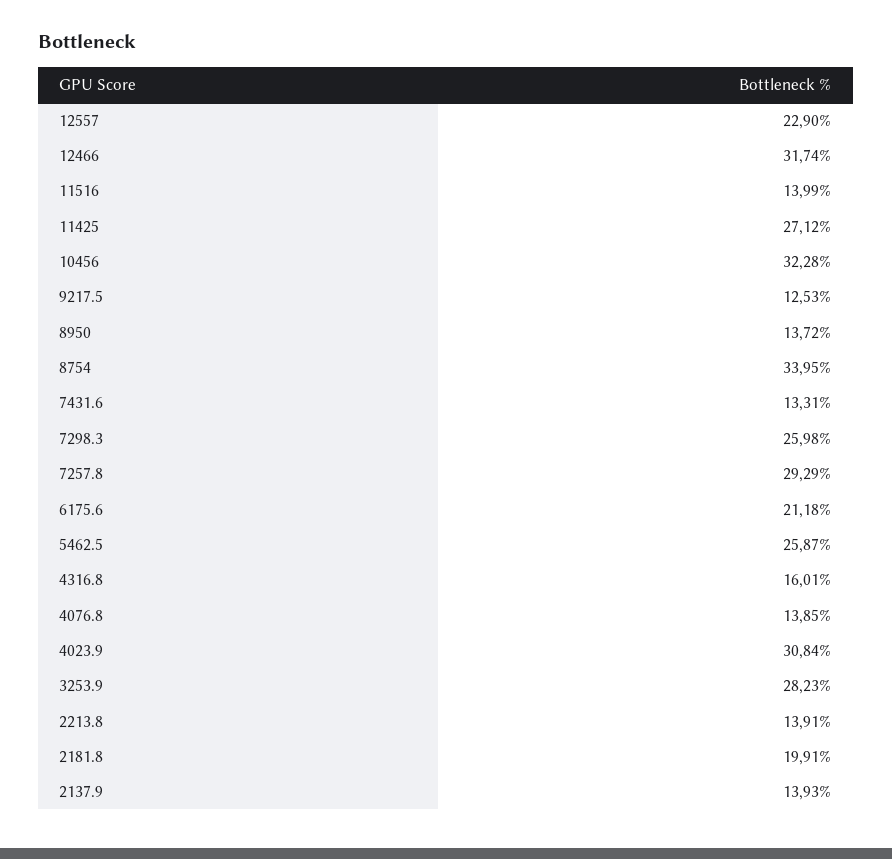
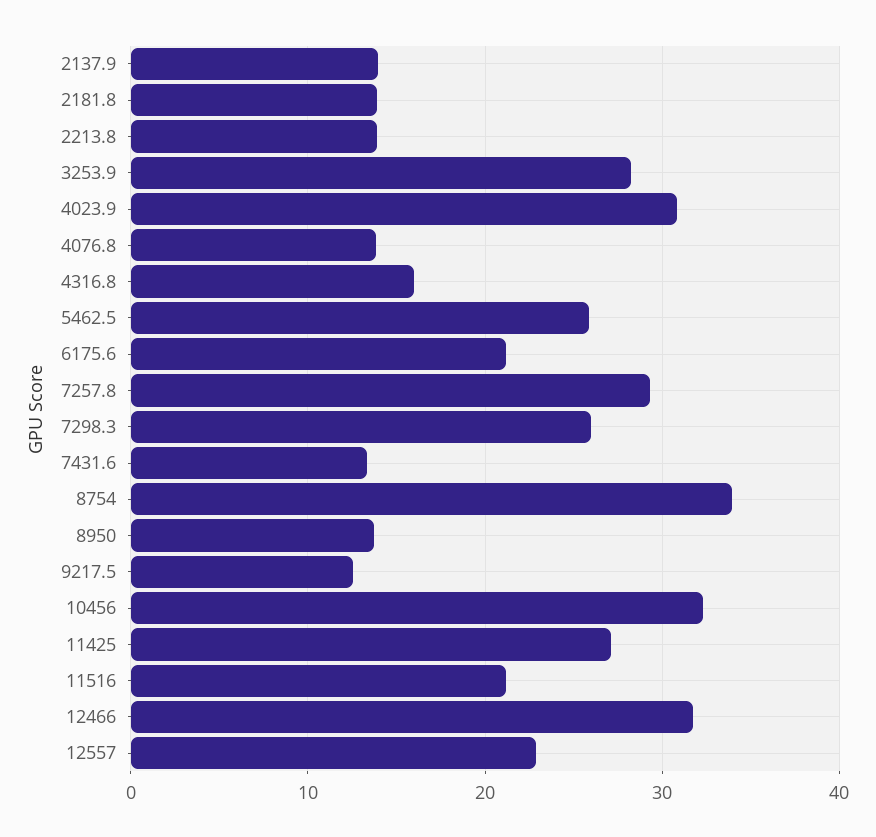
  {
    "12557": 22.9,
    "12466": 31.74,
-   "11516": 13.99,
+   "11516": 21,
    "11425": 27.12,
    "10456": 32.28,
    "9217.5": 12.53,
    "8950": 13.72,
    "8754": 33.95,
    "7431.6": 13.31,
    "7298.3": 25.98,
    "7257.8": 29.29,
    "6175.6": 21.18,
    "5462.5": 25.87,
    "4316.8": 16.01,
    "4076.8": 13.85,
    "4023.9": 30.84,
    "3253.9": 28.23,
    "2213.8": 13.91,
-   "2181.8": 19.91,
+   "2181.8": 14,
    "2137.9": 13.93
  }

